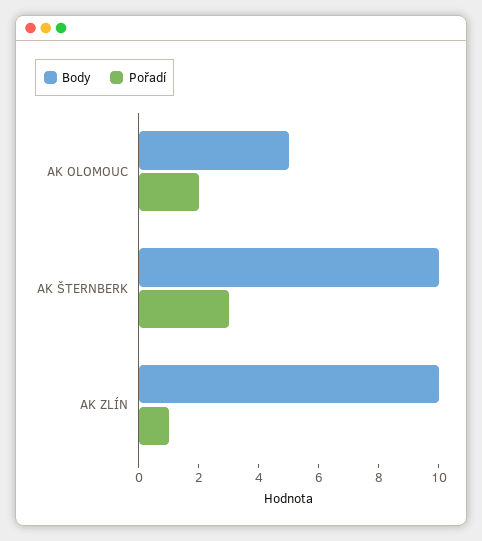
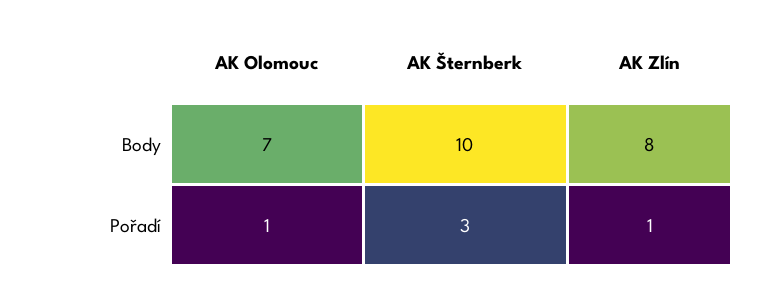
  {
    "Body": {
-     "AK OLOMOUC": 5,
+     "AK OLOMOUC": 7,
      "AK ŠTERNBERK": 10,
-     "AK ZLÍN": 10
+     "AK ZLÍN": 8
    },
    "Pořadí": {
-     "AK OLOMOUC": 2,
+     "AK OLOMOUC": 1,
      "AK ŠTERNBERK": 3,
      "AK ZLÍN": 1
    }
  }

